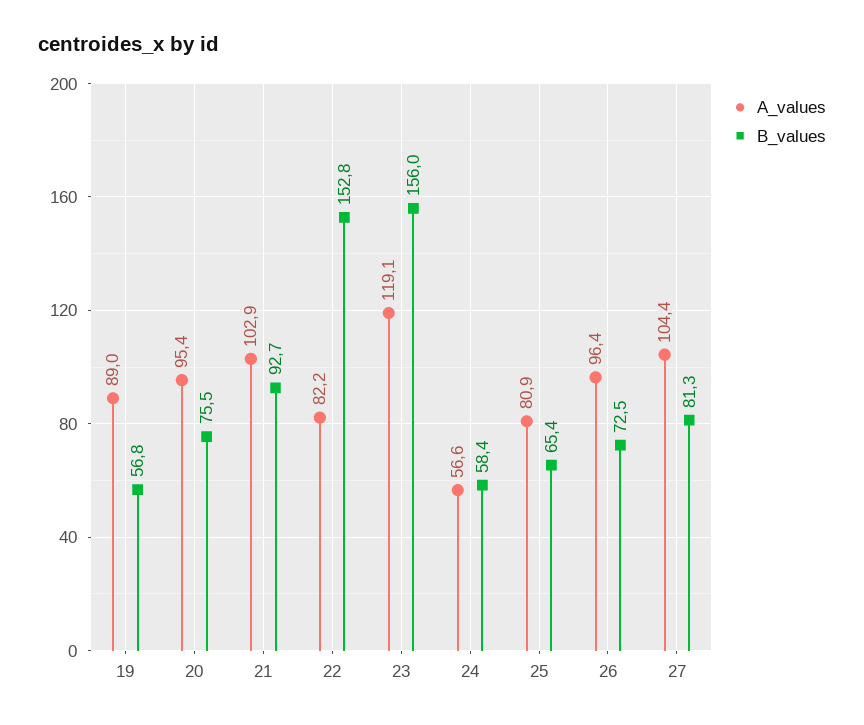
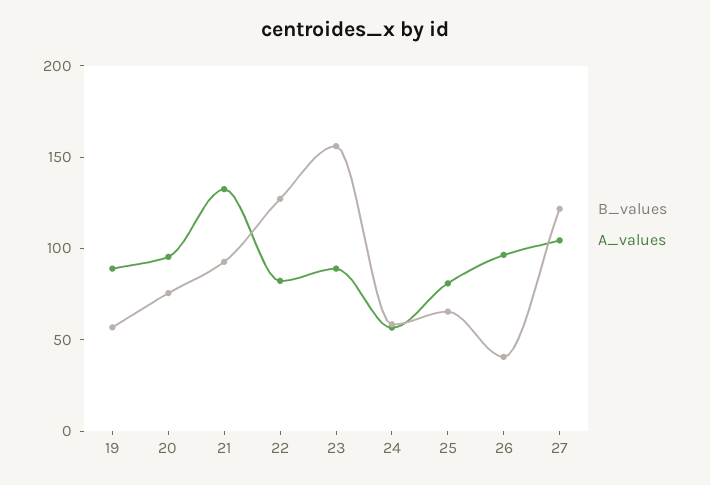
  {
    "A_values": {
      "19": 89,
      "20": 95.4,
-     "21": 102.9,
+     "21": 130,
      "22": 82.2,
-     "23": 119.1,
+     "23": 90,
      "24": 56.6,
      "25": 80.9,
      "26": 96.4,
      "27": 104.4
    },
    "B_values": {
      "19": 56.8,
      "20": 75.5,
      "21": 92.7,
-     "22": 152.8,
+     "22": 130,
      "23": 156,
      "24": 58.4,
      "25": 65.4,
-     "26": 72.5,
+     "26": 40,
-     "27": 81.3
+     "27": 120
    }
  }

